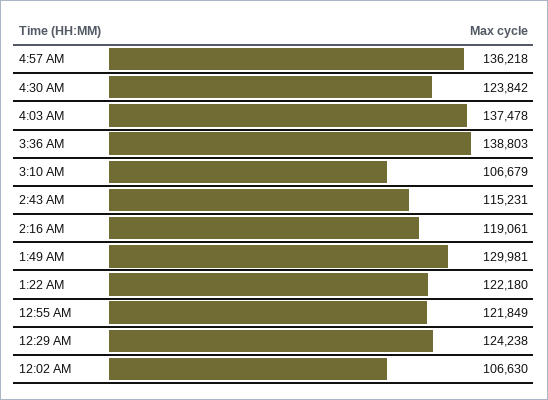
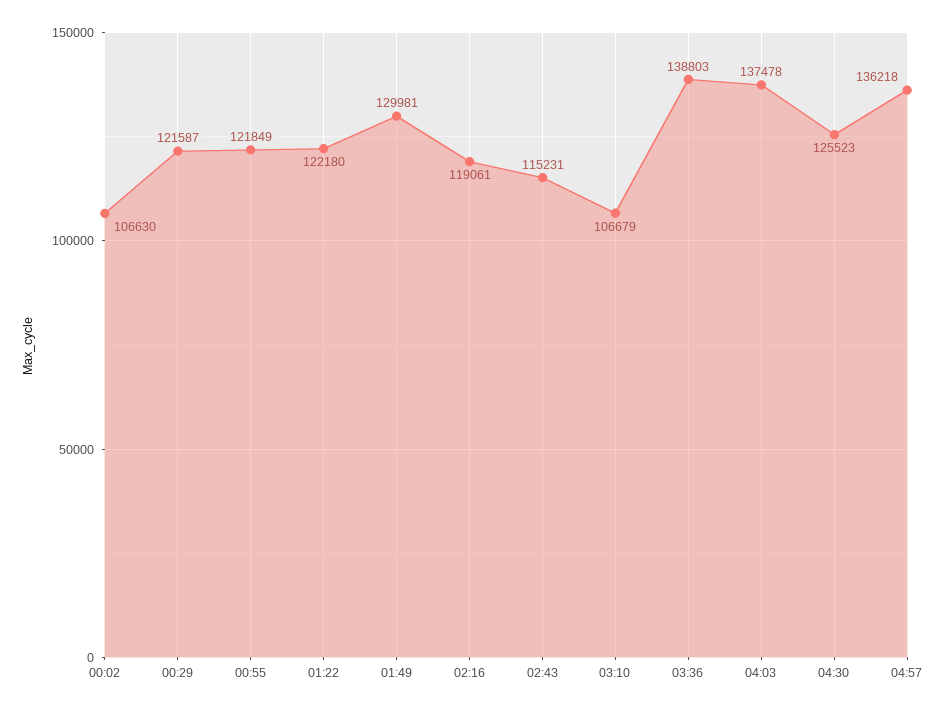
  {
    "4:57 AM": 136218,
-   "4:30 AM": 123842,
+   "4:30 AM": 125523,
    "4:03 AM": 137478,
    "3:36 AM": 138803,
    "3:10 AM": 106679,
    "2:43 AM": 115231,
    "2:16 AM": 119061,
    "1:49 AM": 129981,
    "1:22 AM": 122180,
    "12:55 AM": 121849,
-   "12:29 AM": 124238,
+   "12:29 AM": 121587,
    "12:02 AM": 106630
  }

